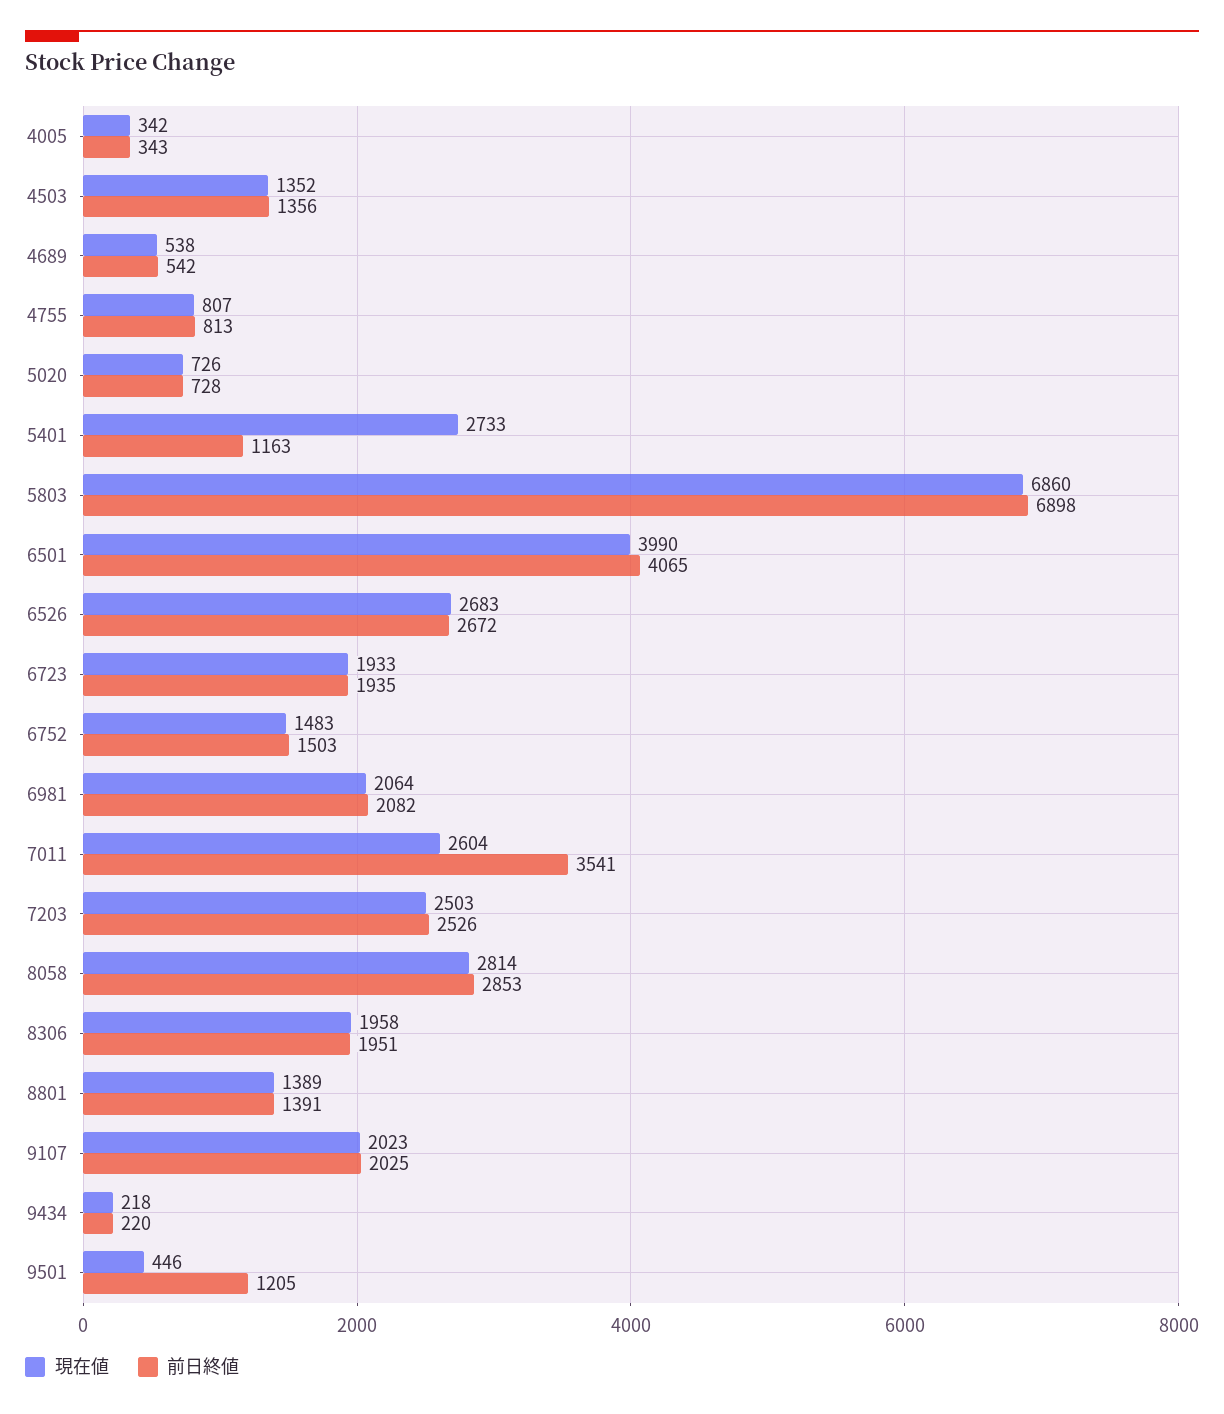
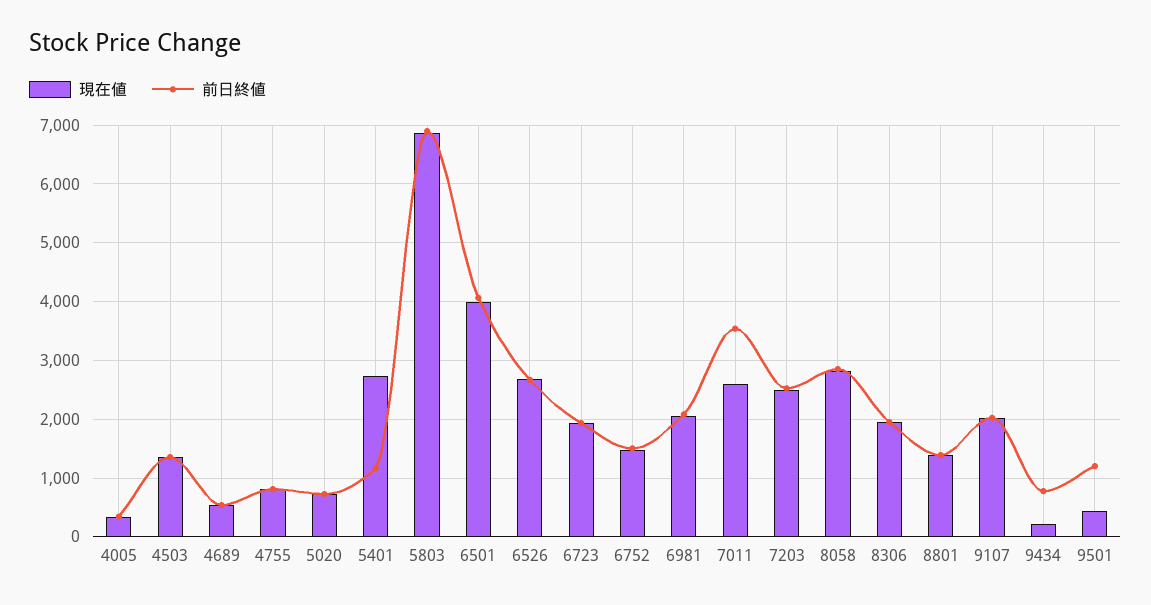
  {
    "現在値": {
      "4005": 342,
      "4503": 1352,
      "4689": 538,
      "4755": 807,
      "5020": 726,
      "5401": 2733,
      "5803": 6860,
      "6501": 3990,
      "6526": 2683,
      "6723": 1933,
      "6752": 1483,
      "6981": 2064,
      "7011": 2604,
      "7203": 2503,
      "8058": 2814,
      "8306": 1958,
      "8801": 1389,
      "9107": 2023,
      "9434": 218,
      "9501": 446
    },
    "前日終値": {
      "4005": 343,
      "4503": 1356,
      "4689": 542,
      "4755": 813,
      "5020": 728,
      "5401": 1163,
      "5803": 6898,
      "6501": 4065,
      "6526": 2672,
      "6723": 1935,
      "6752": 1503,
      "6981": 2082,
      "7011": 3541,
      "7203": 2526,
      "8058": 2853,
      "8306": 1951,
      "8801": 1391,
      "9107": 2025,
-     "9434": 220,
+     "9434": 800,
      "9501": 1205
    }
  }

